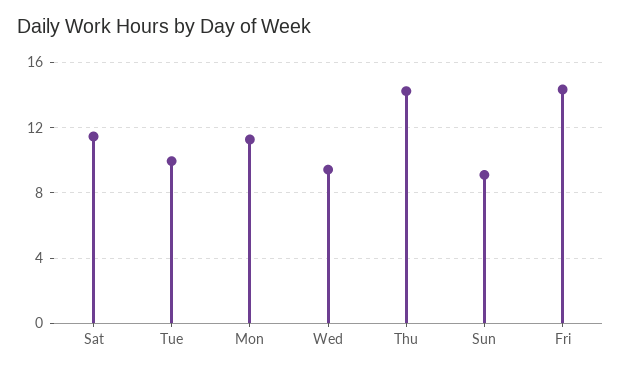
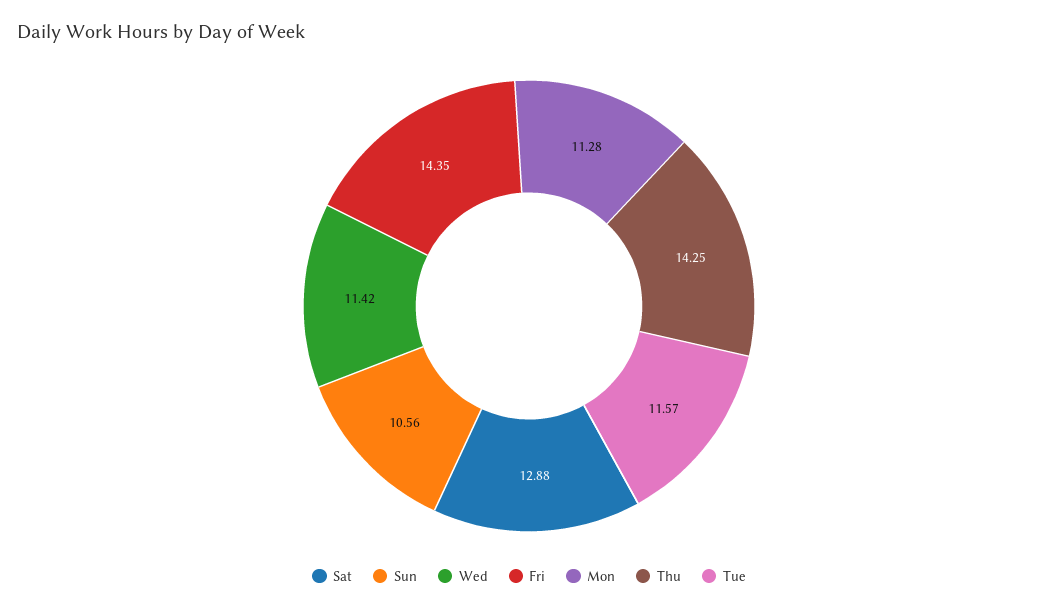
  {
-   "Sat": 11.5,
+   "Sat": 12.88,
-   "Tue": 10,
+   "Tue": 11.57,
    "Mon": 11.28,
-   "Wed": 9.5,
+   "Wed": 11.42,
    "Thu": 14.25,
-   "Sun": 9,
+   "Sun": 10.56,
    "Fri": 14.35
  }

